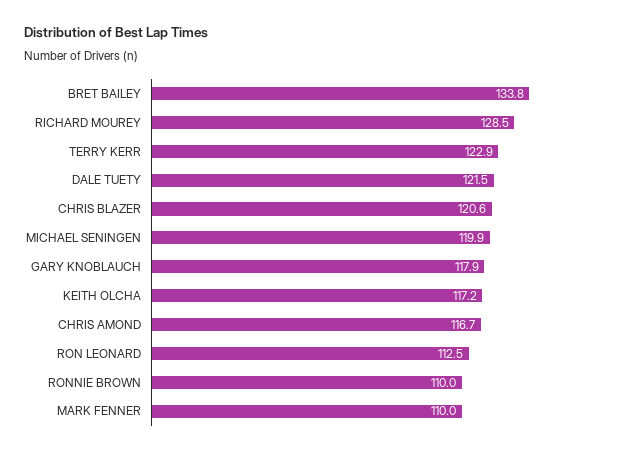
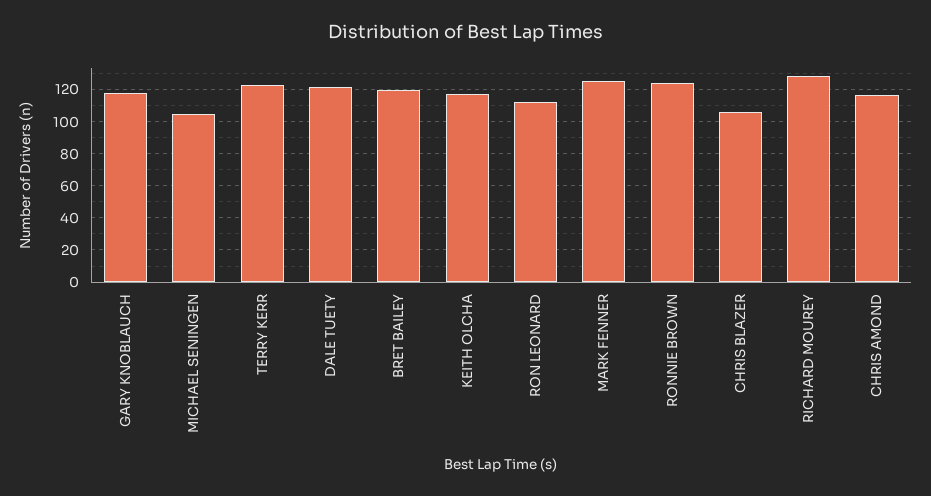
  {
-   "BRET BAILEY": 133.8,
+   "BRET BAILEY": 120,
    "RICHARD MOUREY": 128.5,
    "TERRY KERR": 122.9,
    "DALE TUETY": 121.5,
-   "CHRIS BLAZER": 120.6,
+   "CHRIS BLAZER": 105,
-   "MICHAEL SENINGEN": 119.9,
+   "MICHAEL SENINGEN": 105,
    "GARY KNOBLAUCH": 117.9,
    "KEITH OLCHA": 117.2,
    "CHRIS AMOND": 116.7,
    "RON LEONARD": 112.5,
-   "RONNIE BROWN": 110,
+   "RONNIE BROWN": 125,
-   "MARK FENNER": 110
+   "MARK FENNER": 125
  }

